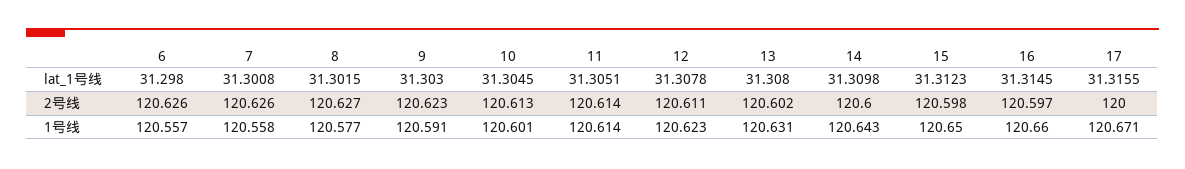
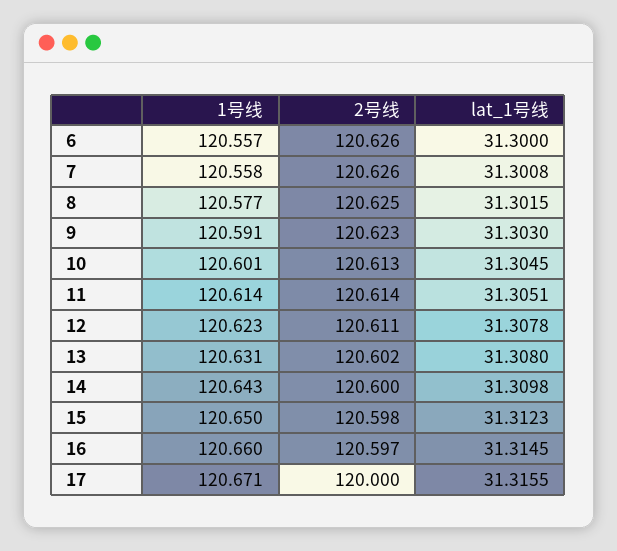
  {
    "6": {
-     "lat_1号线": 31.298,
+     "lat_1号线": 31.3,
      "2号线": 120.626,
      "1号线": 120.557
    },
    "7": {
      "lat_1号线": 31.3008,
      "2号线": 120.626,
      "1号线": 120.558
    },
    "8": {
      "lat_1号线": 31.3015,
-     "2号线": 120.627,
+     "2号线": 120.625,
      "1号线": 120.577
    },
    "9": {
      "lat_1号线": 31.303,
      "2号线": 120.623,
      "1号线": 120.591
    },
    "10": {
      "lat_1号线": 31.3045,
      "2号线": 120.613,
      "1号线": 120.601
    },
    "11": {
      "lat_1号线": 31.3051,
      "2号线": 120.614,
      "1号线": 120.614
    },
    "12": {
      "lat_1号线": 31.3078,
      "2号线": 120.611,
      "1号线": 120.623
    },
    "13": {
      "lat_1号线": 31.308,
      "2号线": 120.602,
      "1号线": 120.631
    },
    "14": {
      "lat_1号线": 31.3098,
      "2号线": 120.6,
      "1号线": 120.643
    },
    "15": {
      "lat_1号线": 31.3123,
      "2号线": 120.598,
      "1号线": 120.65
    },
    "16": {
      "lat_1号线": 31.3145,
      "2号线": 120.597,
      "1号线": 120.66
    },
    "17": {
      "lat_1号线": 31.3155,
      "2号线": 120,
      "1号线": 120.671
    }
  }

